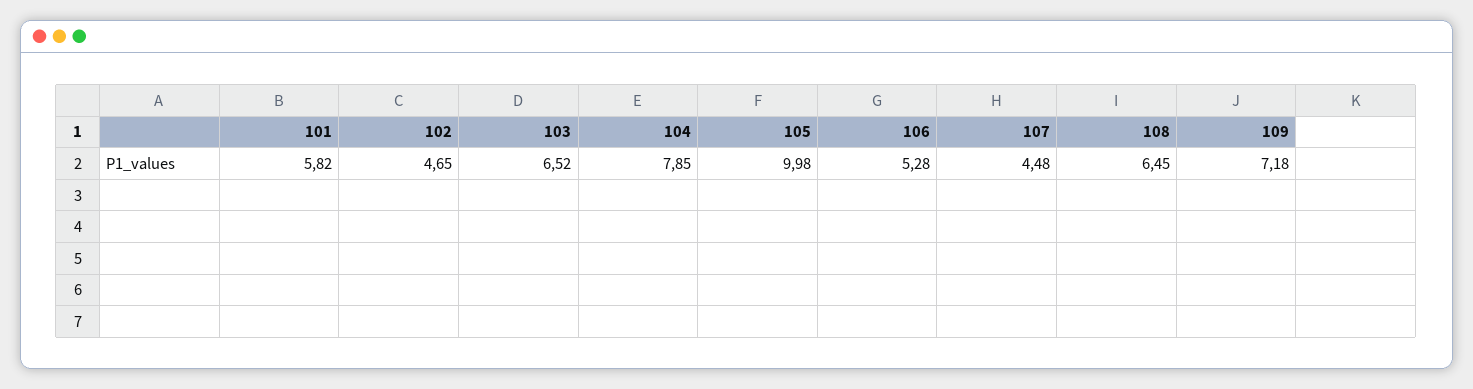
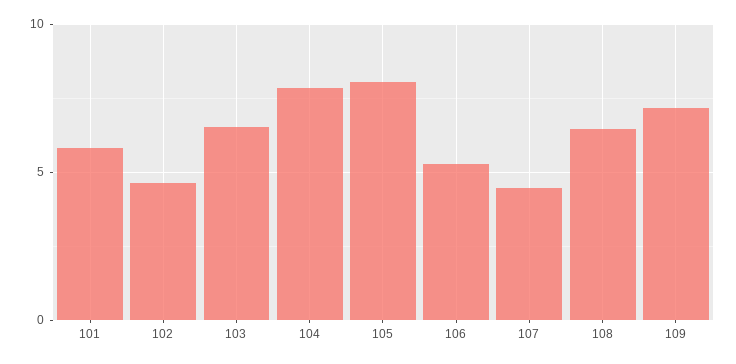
  {
    "101": 5.82,
    "102": 4.65,
    "103": 6.52,
    "104": 7.85,
-   "105": 9.98,
+   "105": 8,
    "106": 5.28,
    "107": 4.48,
    "108": 6.45,
    "109": 7.18
  }

